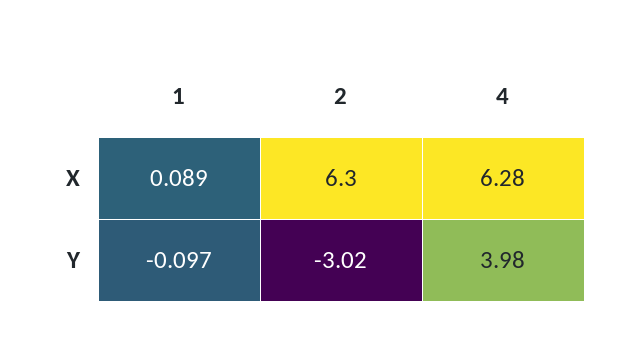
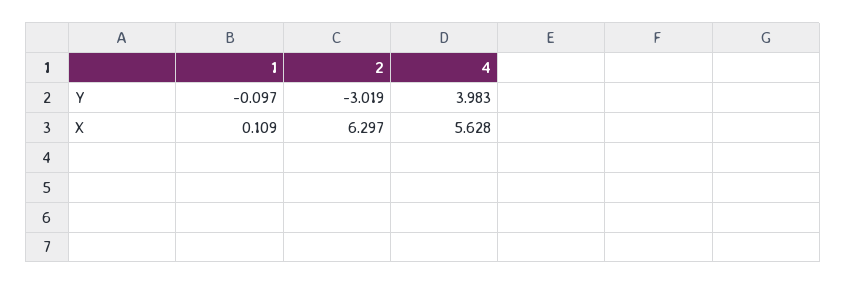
  {
    "1": {
-     "X": 0.089,
+     "X": 0.109,
      "Y": -0.097
    },
    "2": {
      "X": 6.297,
      "Y": -3.019
    },
    "4": {
-     "X": 6.28,
+     "X": 5.628,
      "Y": 3.983
    }
  }

